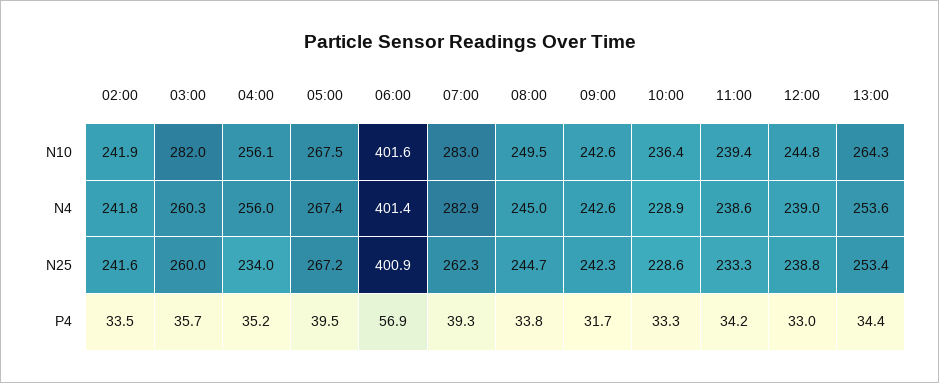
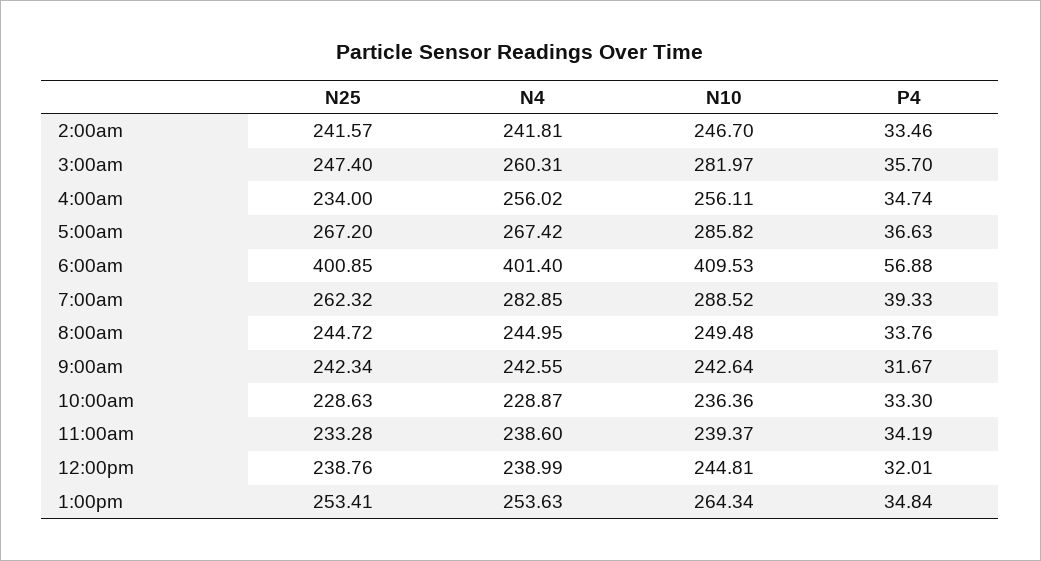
  {
    "02:00": {
-     "N10": 241.9,
+     "N10": 246.7,
      "N4": 241.81,
      "N25": 241.57,
      "P4": 33.46
    },
    "03:00": {
      "N10": 281.97,
      "N4": 260.31,
-     "N25": 260,
+     "N25": 247.4,
      "P4": 35.7
    },
    "04:00": {
      "N10": 256.11,
      "N4": 256.02,
      "N25": 234,
-     "P4": 35.2
+     "P4": 34.74
    },
    "05:00": {
-     "N10": 267.5,
+     "N10": 285.82,
      "N4": 267.42,
      "N25": 267.2,
-     "P4": 39.5
+     "P4": 36.63
    },
    "06:00": {
-     "N10": 401.6,
+     "N10": 409.53,
      "N4": 401.4,
      "N25": 400.85,
      "P4": 56.88
    },
    "07:00": {
-     "N10": 283,
+     "N10": 288.52,
      "N4": 282.85,
      "N25": 262.32,
      "P4": 39.33
    },
    "08:00": {
      "N10": 249.48,
      "N4": 244.95,
      "N25": 244.72,
      "P4": 33.76
    },
    "09:00": {
      "N10": 242.64,
      "N4": 242.55,
      "N25": 242.34,
      "P4": 31.67
    },
    "10:00": {
      "N10": 236.36,
      "N4": 228.87,
      "N25": 228.63,
      "P4": 33.3
    },
    "11:00": {
      "N10": 239.37,
      "N4": 238.6,
      "N25": 233.28,
      "P4": 34.19
    },
    "12:00": {
      "N10": 244.81,
      "N4": 238.99,
      "N25": 238.76,
-     "P4": 33
+     "P4": 32.01
    },
    "13:00": {
      "N10": 264.34,
      "N4": 253.63,
      "N25": 253.41,
-     "P4": 34.4
+     "P4": 34.84
    }
  }

